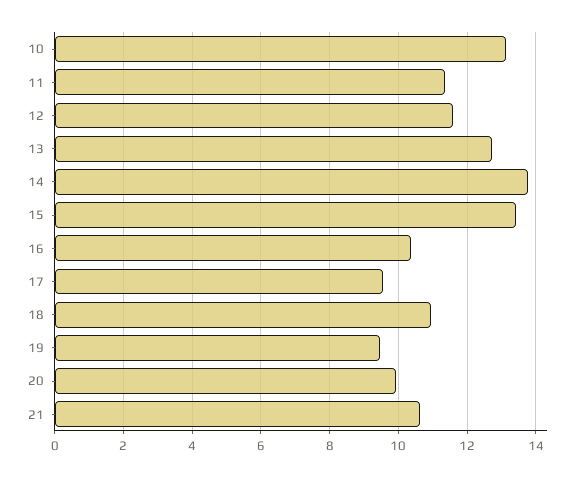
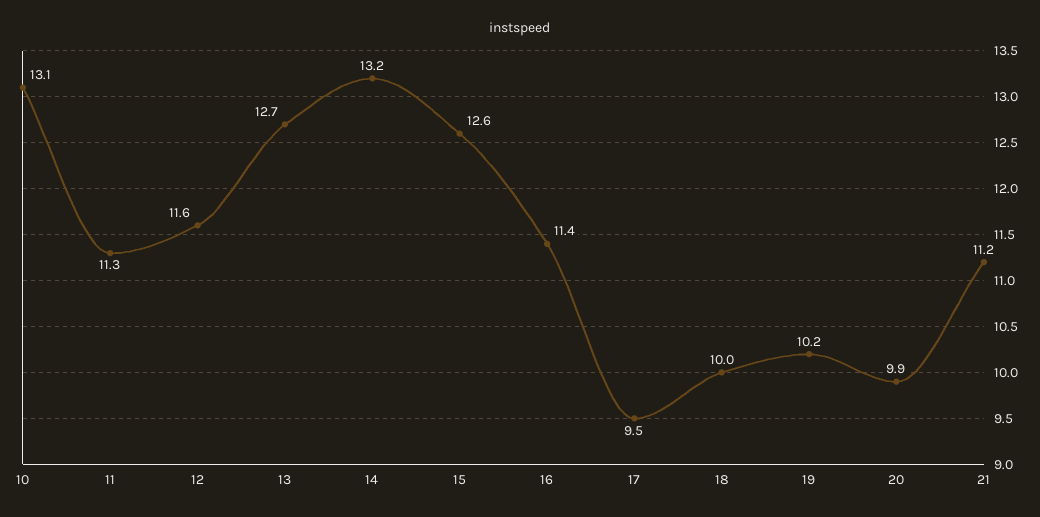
  {
    "10": 13.1,
    "11": 11.3,
    "12": 11.6,
    "13": 12.7,
-   "14": 13.8,
+   "14": 13.2,
-   "15": 13.4,
+   "15": 12.6,
-   "16": 10.4,
+   "16": 11.4,
    "17": 9.5,
-   "18": 11,
+   "18": 10,
-   "19": 9.4,
+   "19": 10.2,
    "20": 9.9,
-   "21": 10.6
+   "21": 11.2
  }

